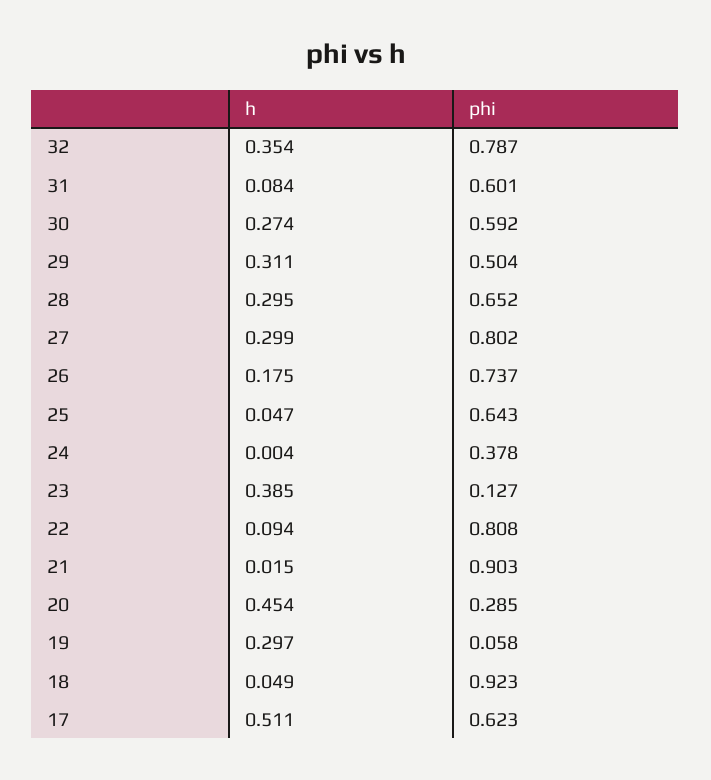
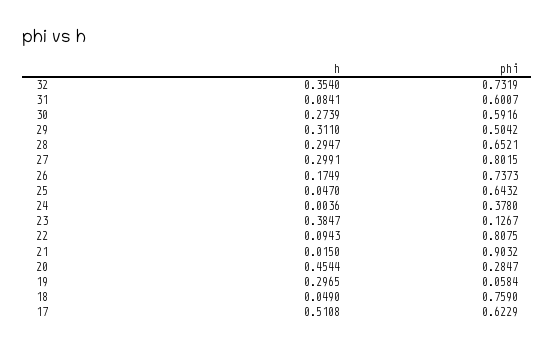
  {
    "h": {
      "32": 0.354,
      "31": 0.0841,
      "30": 0.2739,
      "29": 0.311,
      "28": 0.2947,
      "27": 0.2991,
      "26": 0.1749,
      "25": 0.047,
      "24": 0.0036,
      "23": 0.3847,
      "22": 0.0943,
      "21": 0.015,
      "20": 0.4544,
      "19": 0.2965,
      "18": 0.049,
      "17": 0.5108
    },
    "phi": {
-     "32": 0.787,
+     "32": 0.7319,
      "31": 0.6007,
      "30": 0.5916,
      "29": 0.5042,
      "28": 0.6521,
      "27": 0.8015,
      "26": 0.7373,
      "25": 0.6432,
      "24": 0.378,
      "23": 0.1267,
      "22": 0.8075,
      "21": 0.9032,
      "20": 0.2847,
      "19": 0.0584,
-     "18": 0.923,
+     "18": 0.759,
      "17": 0.6229
    }
  }

